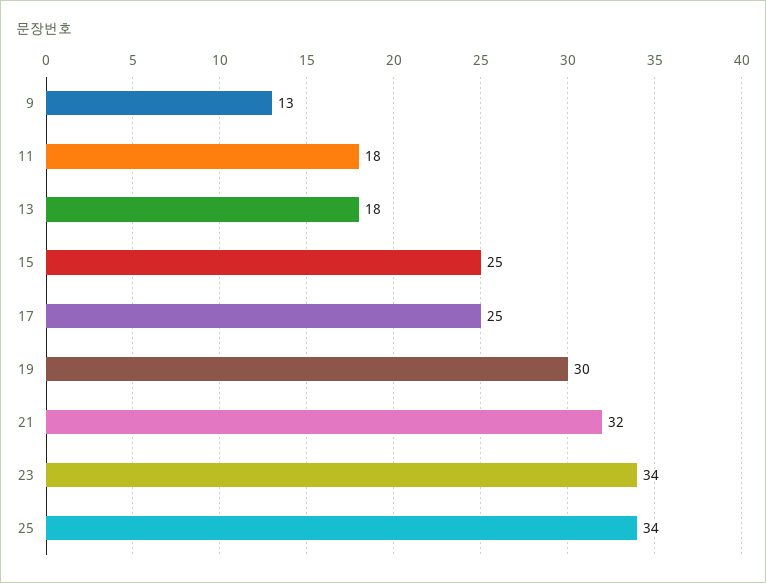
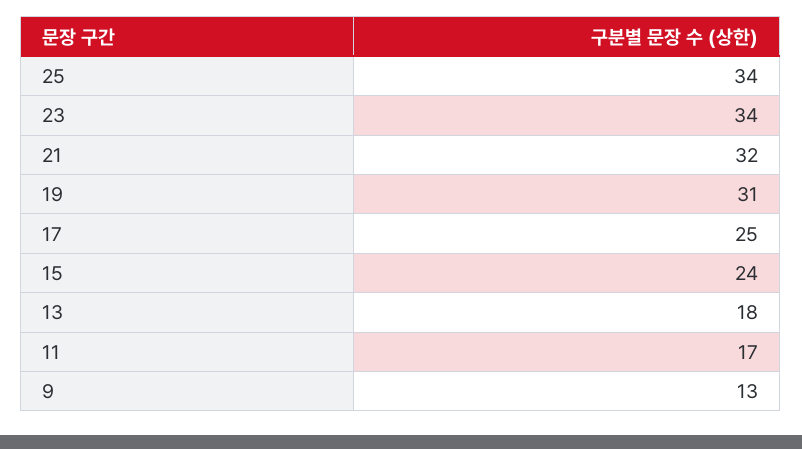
  {
    "9": 13,
-   "11": 18,
+   "11": 17,
    "13": 18,
-   "15": 25,
+   "15": 24,
    "17": 25,
-   "19": 30,
+   "19": 31,
    "21": 32,
    "23": 34,
    "25": 34
  }

